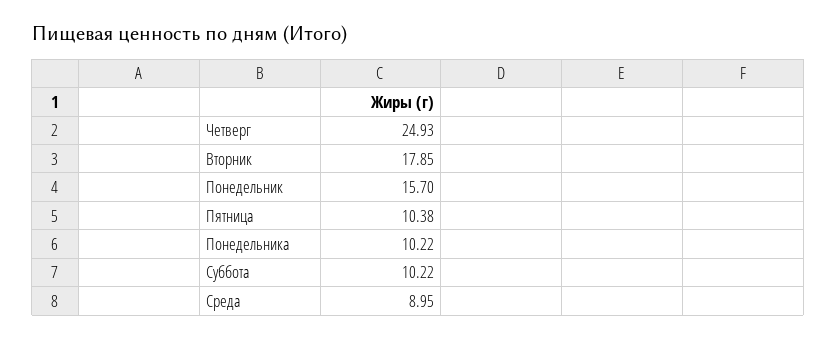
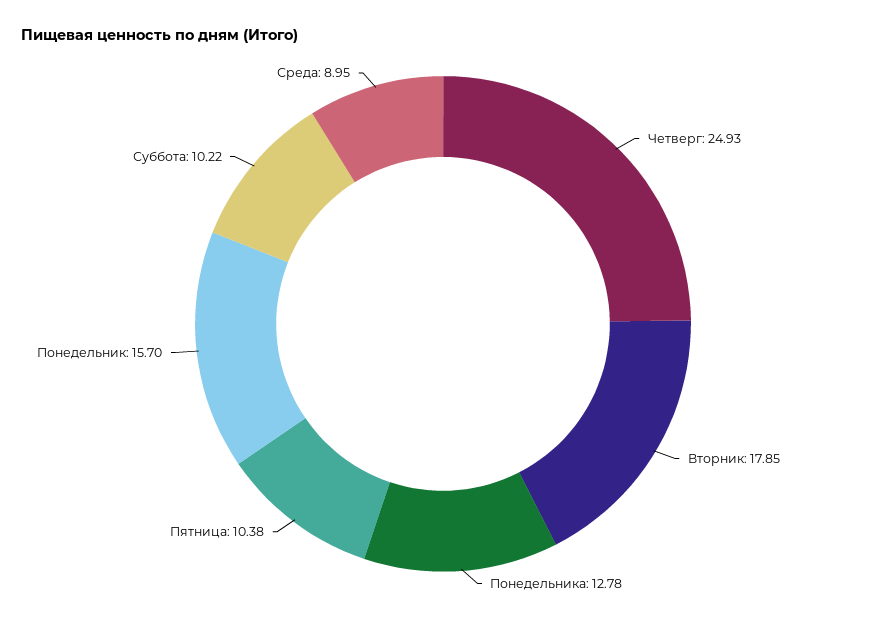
  {
    "Четверг": 24.93,
    "Вторник": 17.85,
    "Понедельник": 15.7,
    "Пятница": 10.38,
-   "Понедельника": 10.22,
+   "Понедельника": 12.78,
    "Суббота": 10.22,
    "Среда": 8.95
  }

